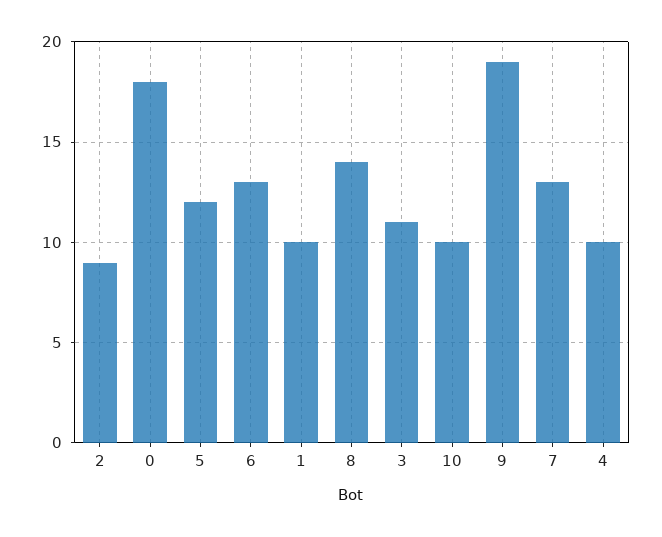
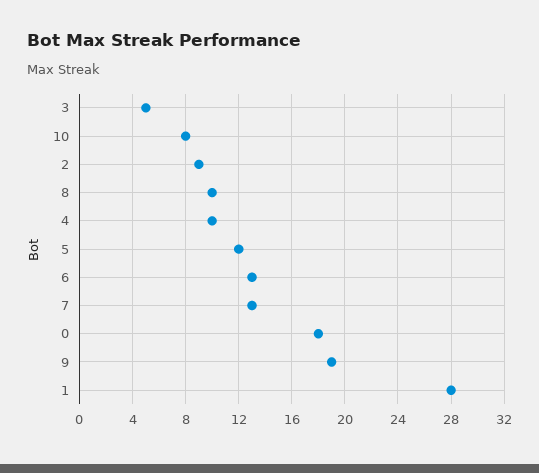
  {
    "2": 9,
    "0": 18,
    "5": 12,
    "6": 13,
-   "1": 10,
+   "1": 28,
-   "8": 14,
+   "8": 10,
-   "3": 11,
+   "3": 5,
-   "10": 10,
+   "10": 8,
    "9": 19,
    "7": 13,
    "4": 10
  }

